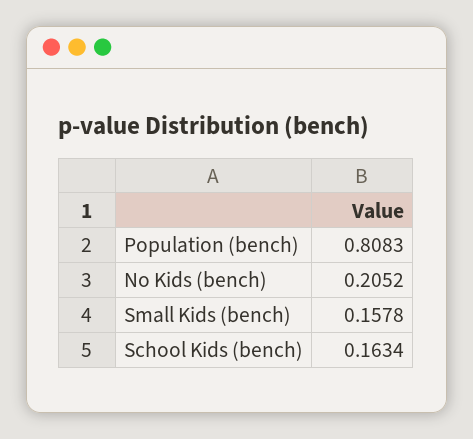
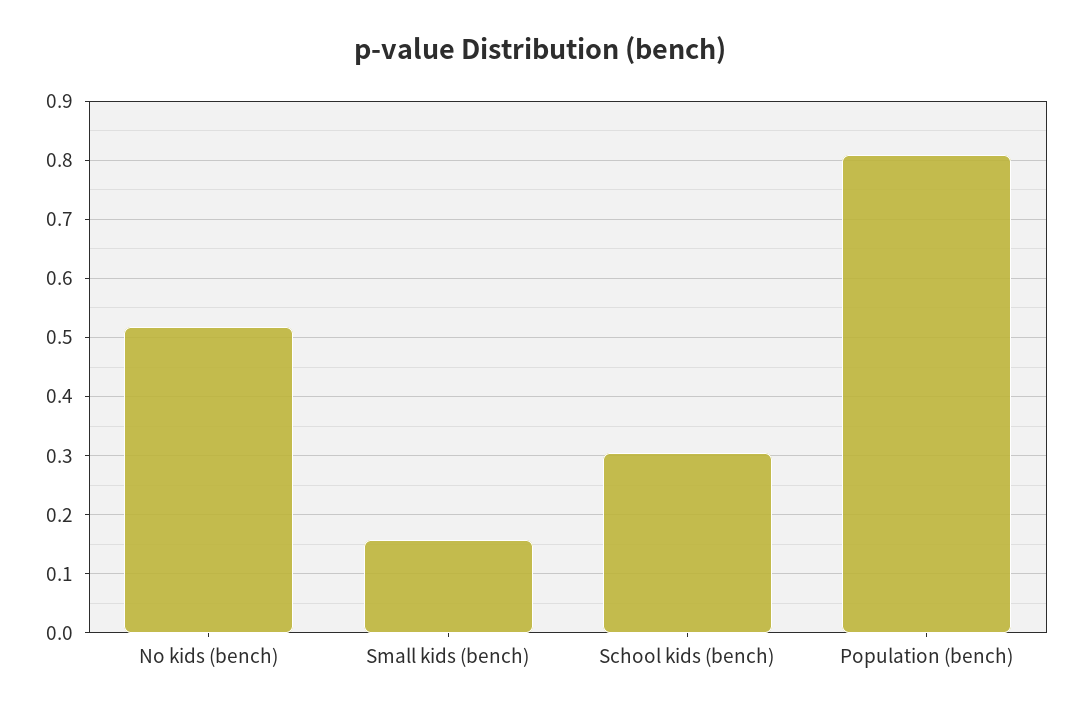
  {
    "Population (bench)": 0.8083,
-   "No Kids (bench)": 0.2052,
+   "No Kids (bench)": 0.52,
    "Small Kids (bench)": 0.1578,
-   "School Kids (bench)": 0.1634
+   "School Kids (bench)": 0.3
  }

